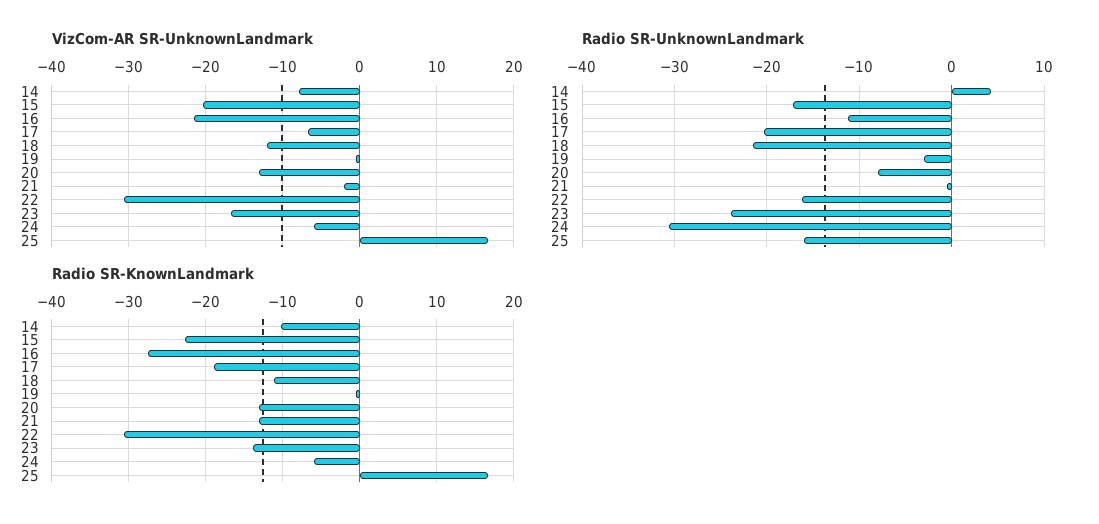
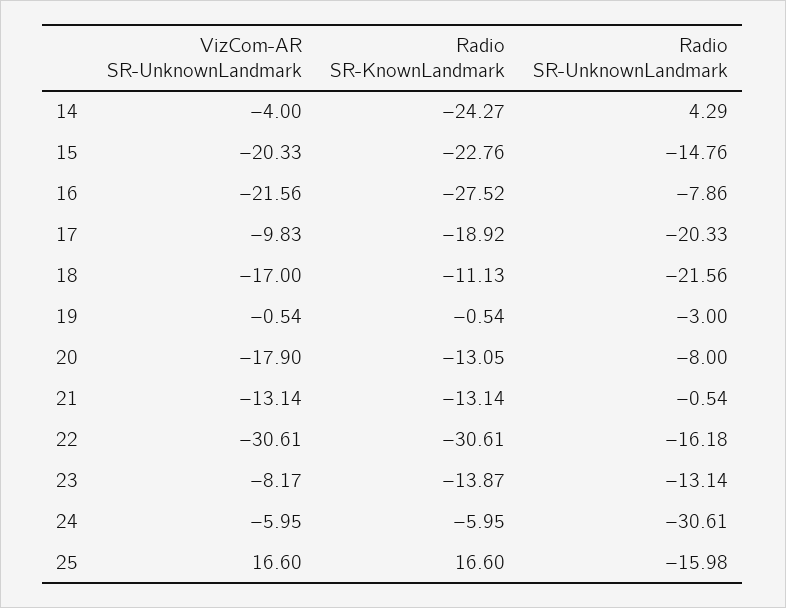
  {
    "VizCom-AR SR-UnknownLandmark": {
-     "14": -8,
+     "14": -4,
      "15": -20.33,
      "16": -21.56,
-     "17": -7,
+     "17": -9.83,
-     "18": -12,
+     "18": -17,
      "19": -0.54,
-     "20": -13,
+     "20": -17.9,
-     "21": -2,
+     "21": -13.14,
      "22": -30.61,
-     "23": -17,
+     "23": -8.17,
      "24": -5.95,
      "25": 16.6
    },
    "Radio SR-UnknownLandmark": {
      "14": 4.29,
-     "15": -17,
+     "15": -14.76,
-     "16": -11,
+     "16": -7.86,
      "17": -20.33,
      "18": -21.56,
      "19": -3,
      "20": -8,
      "21": -0.54,
      "22": -16.18,
-     "23": -24,
+     "23": -13.14,
      "24": -30.61,
      "25": -15.98
    },
    "Radio SR-KnownLandmark": {
-     "14": -10,
+     "14": -24.27,
      "15": -22.76,
      "16": -27.52,
      "17": -18.92,
      "18": -11.13,
      "19": -0.54,
      "20": -13.05,
      "21": -13.14,
      "22": -30.61,
      "23": -13.87,
      "24": -5.95,
      "25": 16.6
    }
  }

